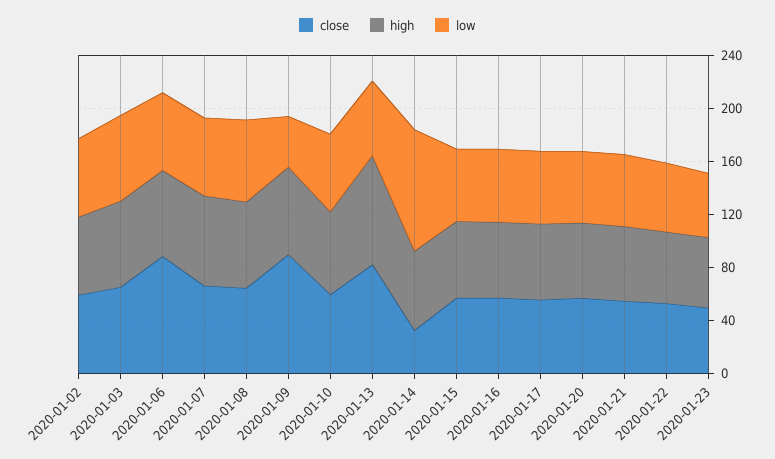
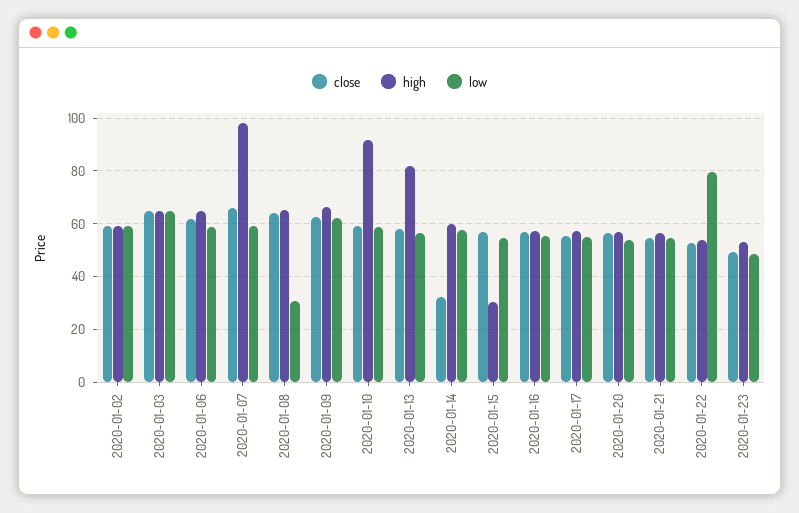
  {
    "close": {
      "2020-01-02": 60,
      "2020-01-03": 65,
-     "2020-01-06": 90,
+     "2020-01-06": 62.5,
      "2020-01-07": 65,
      "2020-01-08": 65,
-     "2020-01-09": 90,
+     "2020-01-09": 62.5,
      "2020-01-10": 60,
-     "2020-01-13": 80,
+     "2020-01-13": 57.5,
      "2020-01-14": 32.5,
      "2020-01-15": 57.5,
      "2020-01-16": 57.5,
      "2020-01-17": 55,
      "2020-01-20": 57.5,
      "2020-01-21": 55,
      "2020-01-22": 52.5,
      "2020-01-23": 50
    },
    "high": {
      "2020-01-02": 60,
      "2020-01-03": 65,
      "2020-01-06": 65,
-     "2020-01-07": 70,
+     "2020-01-07": 97.5,
      "2020-01-08": 65,
      "2020-01-09": 65,
-     "2020-01-10": 60,
+     "2020-01-10": 92.5,
      "2020-01-13": 82.5,
      "2020-01-14": 60,
-     "2020-01-15": 60,
+     "2020-01-15": 30,
      "2020-01-16": 57.5,
      "2020-01-17": 57.5,
      "2020-01-20": 57.5,
      "2020-01-21": 57.5,
      "2020-01-22": 55,
      "2020-01-23": 52.5
    },
    "low": {
      "2020-01-02": 60,
      "2020-01-03": 65,
      "2020-01-06": 57.5,
      "2020-01-07": 60,
-     "2020-01-08": 60,
+     "2020-01-08": 30,
-     "2020-01-09": 40,
+     "2020-01-09": 62.5,
      "2020-01-10": 60,
      "2020-01-13": 57.5,
-     "2020-01-14": 90,
+     "2020-01-14": 57.5,
      "2020-01-15": 55,
      "2020-01-16": 55,
      "2020-01-17": 55,
      "2020-01-20": 55,
      "2020-01-21": 55,
-     "2020-01-22": 50,
+     "2020-01-22": 80,
      "2020-01-23": 47.5
    }
  }

